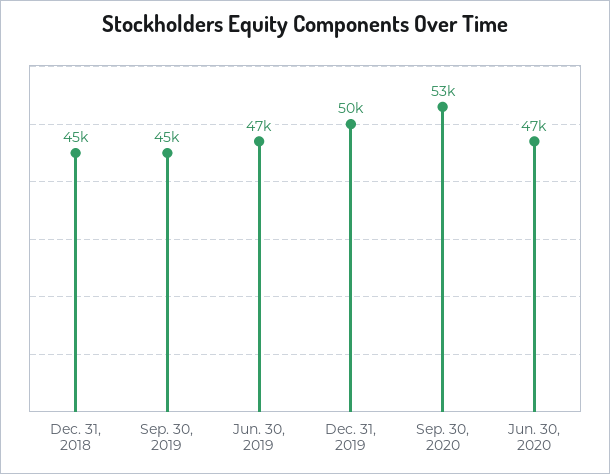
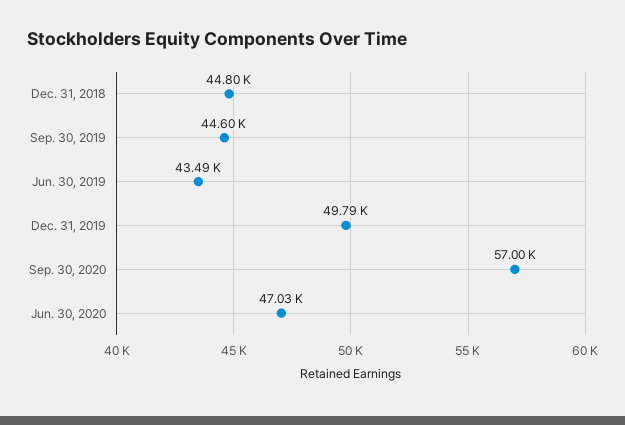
  {
    "Dec. 31, 2018": 44800,
    "Sep. 30, 2019": 44600,
-   "Jun. 30, 2019": 47000,
+   "Jun. 30, 2019": 43490,
    "Dec. 31, 2019": 49790,
-   "Sep. 30, 2020": 53000,
+   "Sep. 30, 2020": 57000,
    "Jun. 30, 2020": 47030
  }

